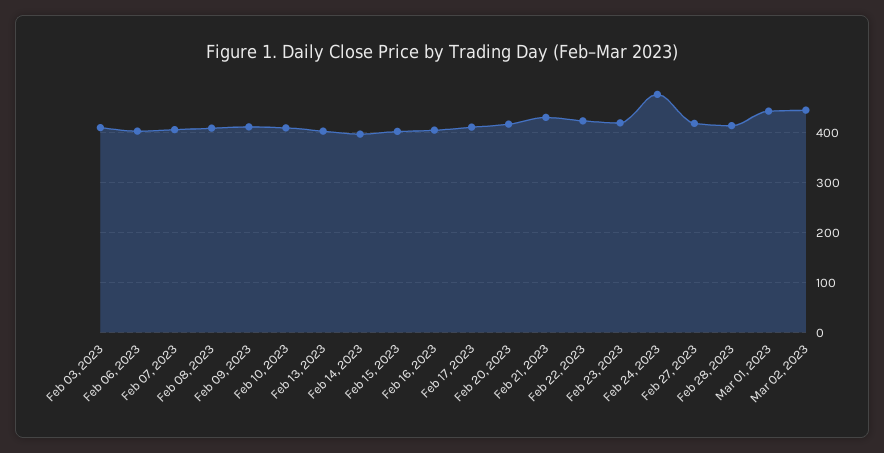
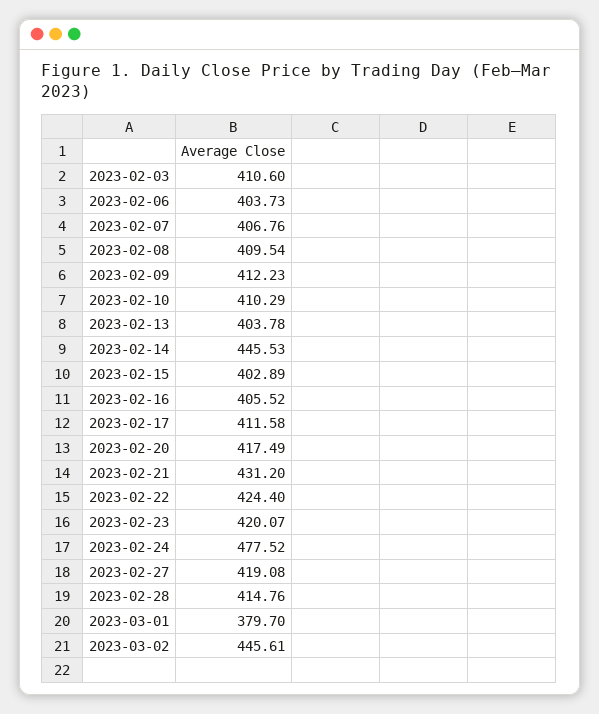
  {
    "Feb 03, 2023": 410.6,
    "Feb 06, 2023": 403.73,
    "Feb 07, 2023": 406.76,
    "Feb 08, 2023": 409.54,
    "Feb 09, 2023": 412.23,
    "Feb 10, 2023": 410.29,
    "Feb 13, 2023": 403.78,
-   "Feb 14, 2023": 400,
+   "Feb 14, 2023": 445.53,
    "Feb 15, 2023": 402.89,
    "Feb 16, 2023": 405.52,
    "Feb 17, 2023": 411.58,
    "Feb 20, 2023": 417.49,
    "Feb 21, 2023": 431.2,
    "Feb 22, 2023": 424.4,
    "Feb 23, 2023": 420.07,
    "Feb 24, 2023": 477.52,
    "Feb 27, 2023": 419.08,
    "Feb 28, 2023": 414.76,
-   "Mar 01, 2023": 440,
+   "Mar 01, 2023": 379.7,
    "Mar 02, 2023": 445.61
  }

